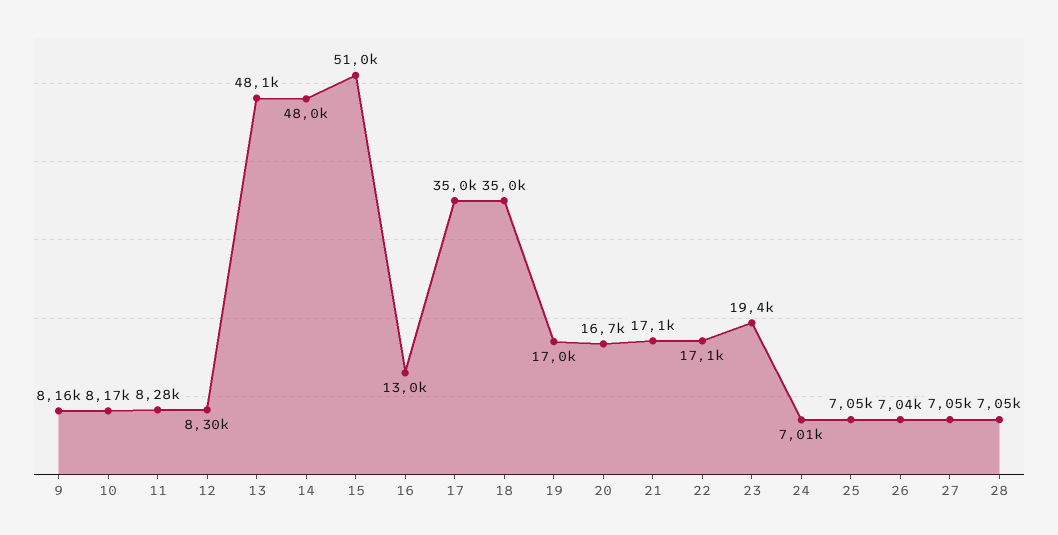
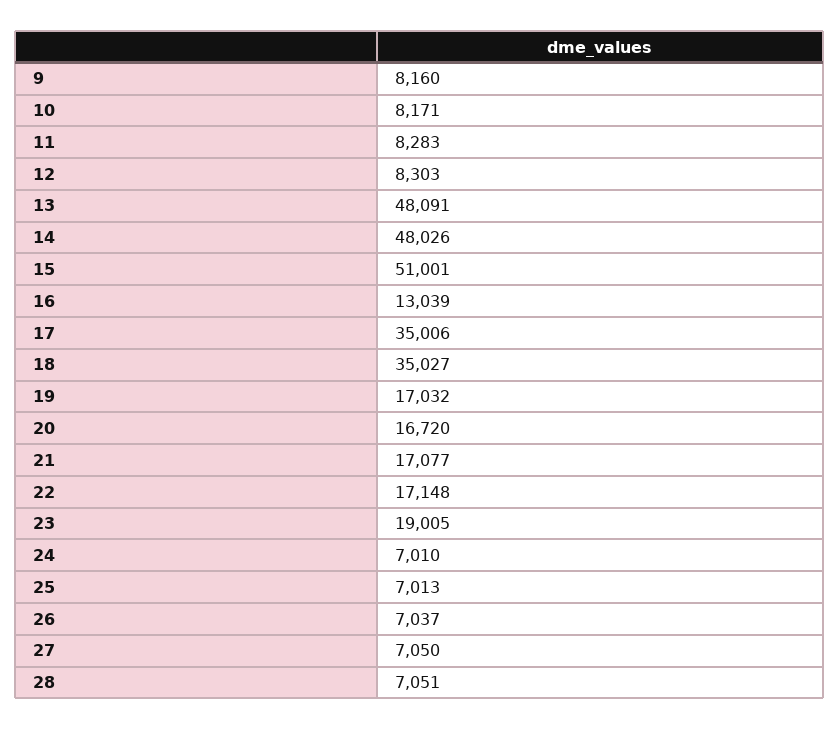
  {
    "9": 8160,
    "10": 8171,
    "11": 8283,
    "12": 8303,
    "13": 48091,
    "14": 48026,
    "15": 51001,
    "16": 13039,
    "17": 35006,
    "18": 35027,
    "19": 17032,
    "20": 16720,
    "21": 17077,
    "22": 17148,
-   "23": 19400,
+   "23": 19005,
    "24": 7010,
-   "25": 7050,
+   "25": 7013,
    "26": 7037,
    "27": 7050,
    "28": 7051
  }

